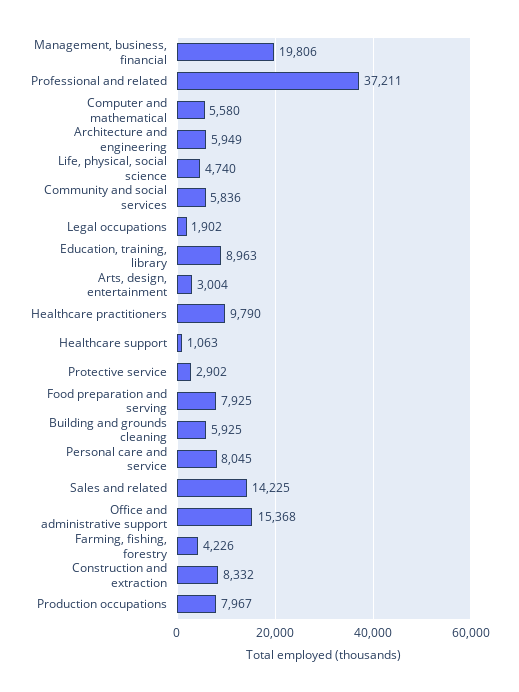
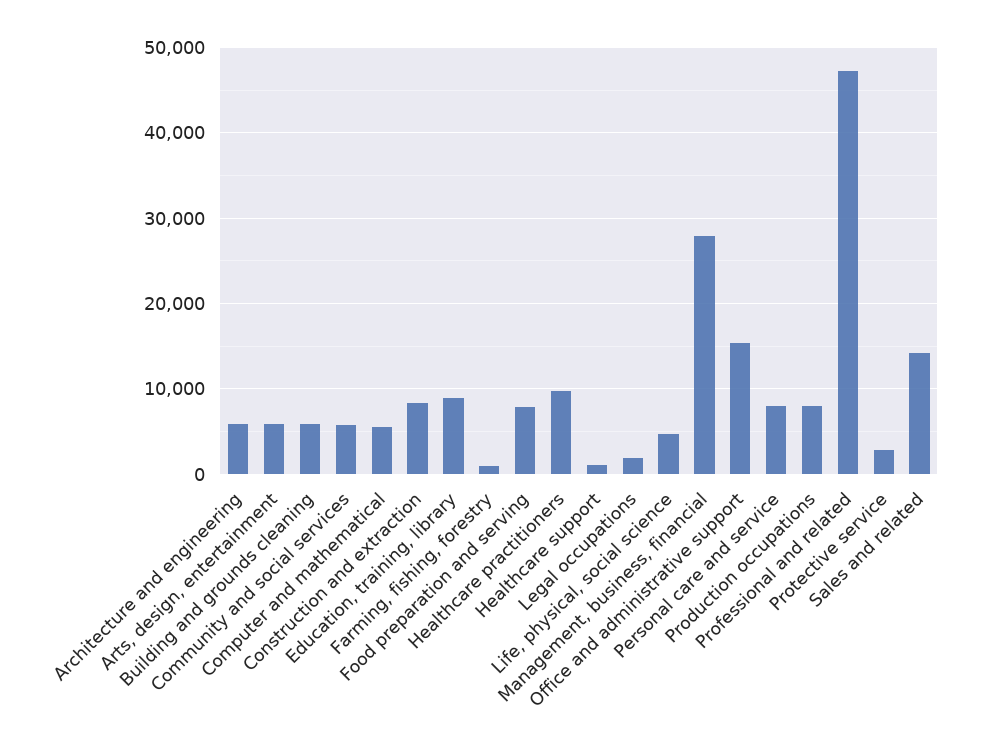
  {
-   "Management, business, financial": 19806,
+   "Management, business, financial": 28000,
-   "Professional and related": 37211,
+   "Professional and related": 47000,
    "Computer and mathematical": 5580,
    "Architecture and engineering": 5949,
    "Life, physical, social science": 4740,
    "Community and social services": 5836,
    "Legal occupations": 1902,
    "Education, training, library": 8963,
-   "Arts, design, entertainment": 3004,
+   "Arts, design, entertainment": 6000,
    "Healthcare practitioners": 9790,
    "Healthcare support": 1063,
    "Protective service": 2902,
    "Food preparation and serving": 7925,
    "Building and grounds cleaning": 5925,
    "Personal care and service": 8045,
    "Sales and related": 14225,
    "Office and administrative support": 15368,
-   "Farming, fishing, forestry": 4226,
+   "Farming, fishing, forestry": 1000,
    "Construction and extraction": 8332,
    "Production occupations": 7967
  }

